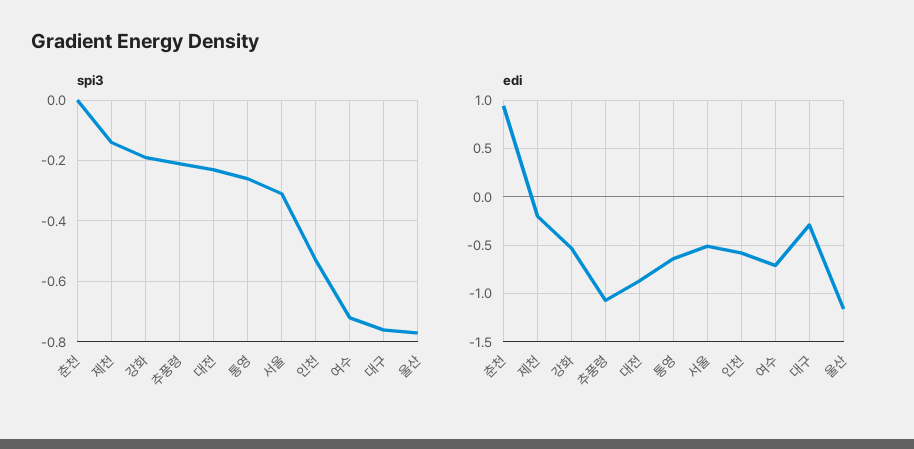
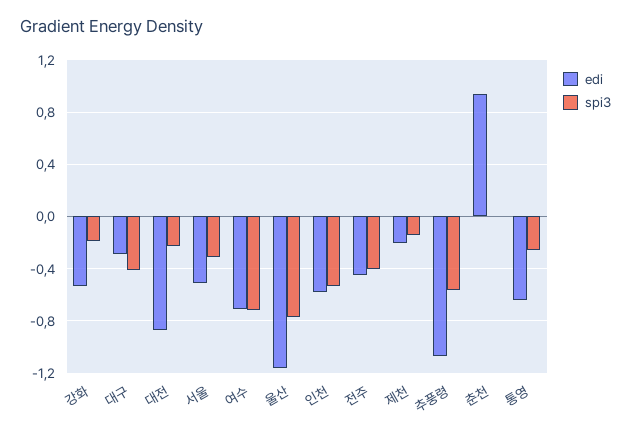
  {
    "spi3": {
      "춘천": 0,
      "제천": -0.15,
      "강화": -0.2,
-     "추풍령": -0.2,
+     "추풍령": -0.55,
      "대전": -0.25,
      "통영": -0.25,
      "서울": -0.3,
      "인천": -0.55,
      "여수": -0.7,
-     "대구": -0.75,
+     "대구": -0.4,
-     "울산": -0.75
+     "울산": -0.75,
+     "전주": -0.4
    },
    "edi": {
      "춘천": 0.95,
      "제천": -0.2,
      "강화": -0.55,
      "추풍령": -1.05,
      "대전": -0.85,
      "통영": -0.65,
      "서울": -0.5,
      "인천": -0.6,
      "여수": -0.7,
      "대구": -0.3,
-     "울산": -1.15
+     "울산": -1.15,
+     "전주": -0.45
    }
  }

